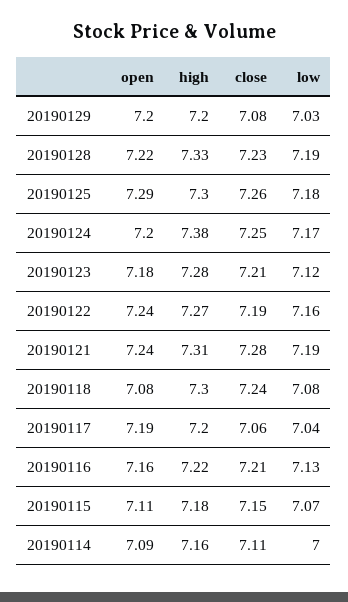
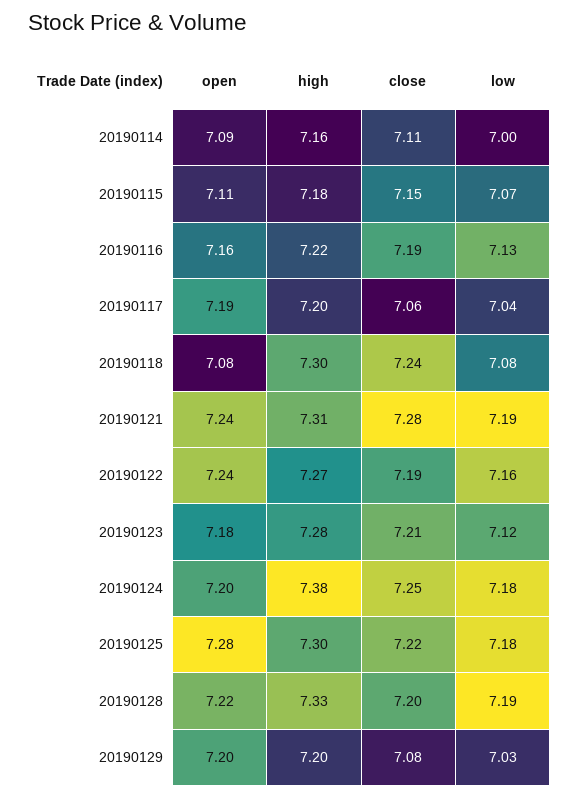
  {
    "open": {
      "20190129": 7.2,
      "20190128": 7.22,
-     "20190125": 7.29,
+     "20190125": 7.28,
      "20190124": 7.2,
      "20190123": 7.18,
      "20190122": 7.24,
      "20190121": 7.24,
      "20190118": 7.08,
      "20190117": 7.19,
      "20190116": 7.16,
      "20190115": 7.11,
      "20190114": 7.09
    },
    "high": {
      "20190129": 7.2,
      "20190128": 7.33,
      "20190125": 7.3,
      "20190124": 7.38,
      "20190123": 7.28,
      "20190122": 7.27,
      "20190121": 7.31,
      "20190118": 7.3,
      "20190117": 7.2,
      "20190116": 7.22,
      "20190115": 7.18,
      "20190114": 7.16
    },
    "close": {
      "20190129": 7.08,
-     "20190128": 7.23,
+     "20190128": 7.2,
-     "20190125": 7.26,
+     "20190125": 7.22,
      "20190124": 7.25,
      "20190123": 7.21,
      "20190122": 7.19,
      "20190121": 7.28,
      "20190118": 7.24,
      "20190117": 7.06,
-     "20190116": 7.21,
+     "20190116": 7.19,
      "20190115": 7.15,
      "20190114": 7.11
    },
    "low": {
      "20190129": 7.03,
      "20190128": 7.19,
      "20190125": 7.18,
-     "20190124": 7.17,
+     "20190124": 7.18,
      "20190123": 7.12,
      "20190122": 7.16,
      "20190121": 7.19,
      "20190118": 7.08,
      "20190117": 7.04,
      "20190116": 7.13,
      "20190115": 7.07,
      "20190114": 7
    }
  }

